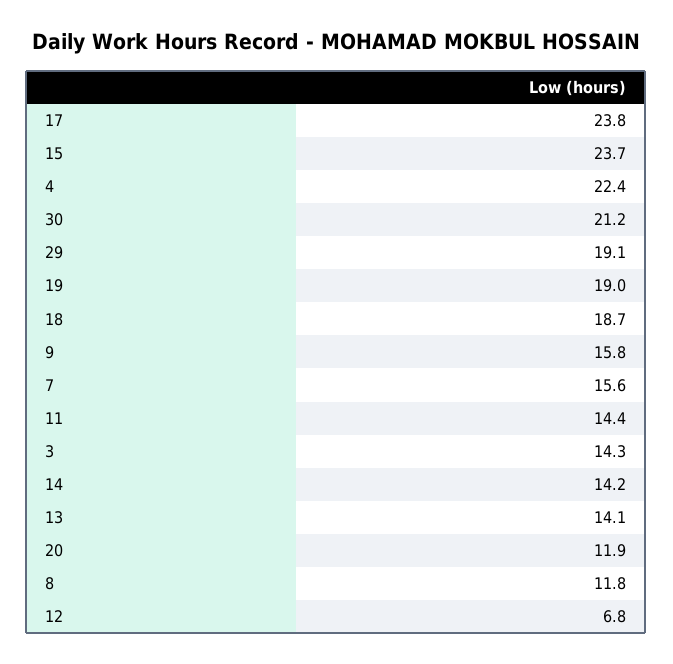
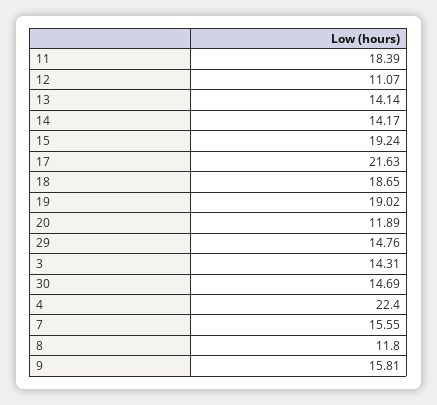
  {
-   "17": 23.8,
+   "17": 21.63,
-   "15": 23.7,
+   "15": 19.24,
    "4": 22.4,
-   "30": 21.2,
+   "30": 14.69,
-   "29": 19.1,
+   "29": 14.76,
    "19": 19.02,
    "18": 18.65,
    "9": 15.81,
    "7": 15.55,
-   "11": 14.4,
+   "11": 18.39,
    "3": 14.31,
    "14": 14.17,
    "13": 14.14,
    "20": 11.89,
    "8": 11.8,
-   "12": 6.8
+   "12": 11.07
  }

